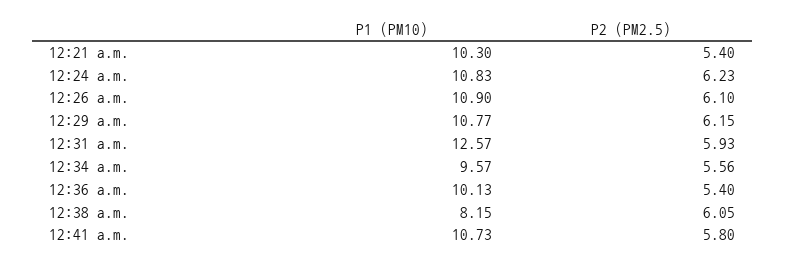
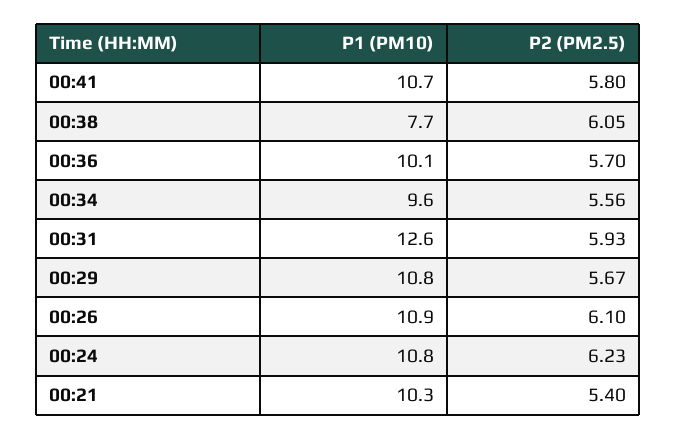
  {
    "P1 (PM10)": {
      "12:21 a.m.": 10.3,
      "12:24 a.m.": 10.83,
      "12:26 a.m.": 10.9,
      "12:29 a.m.": 10.77,
      "12:31 a.m.": 12.57,
      "12:34 a.m.": 9.57,
      "12:36 a.m.": 10.13,
-     "12:38 a.m.": 8.15,
+     "12:38 a.m.": 7.7,
      "12:41 a.m.": 10.73
    },
    "P2 (PM2.5)": {
      "12:21 a.m.": 5.4,
      "12:24 a.m.": 6.23,
      "12:26 a.m.": 6.1,
-     "12:29 a.m.": 6.15,
+     "12:29 a.m.": 5.67,
      "12:31 a.m.": 5.93,
      "12:34 a.m.": 5.56,
-     "12:36 a.m.": 5.4,
+     "12:36 a.m.": 5.7,
      "12:38 a.m.": 6.05,
      "12:41 a.m.": 5.8
    }
  }

